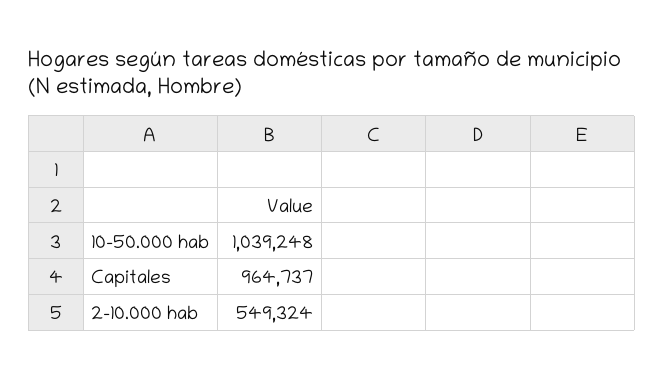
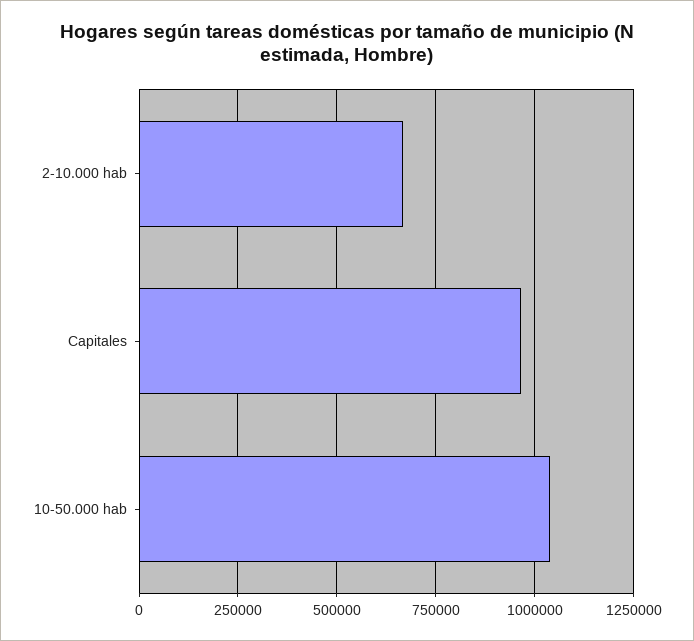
  {
    "10-50.000 hab": 1039248,
    "Capitales": 964737,
-   "2-10.000 hab": 549324
+   "2-10.000 hab": 675000
  }

